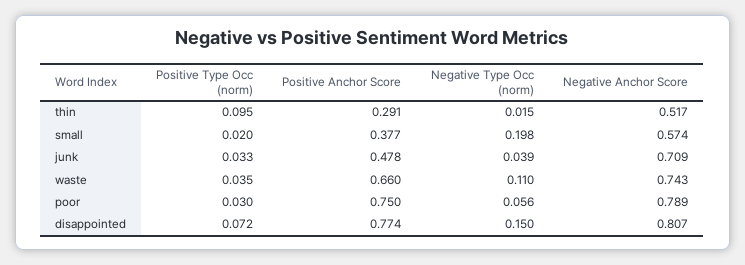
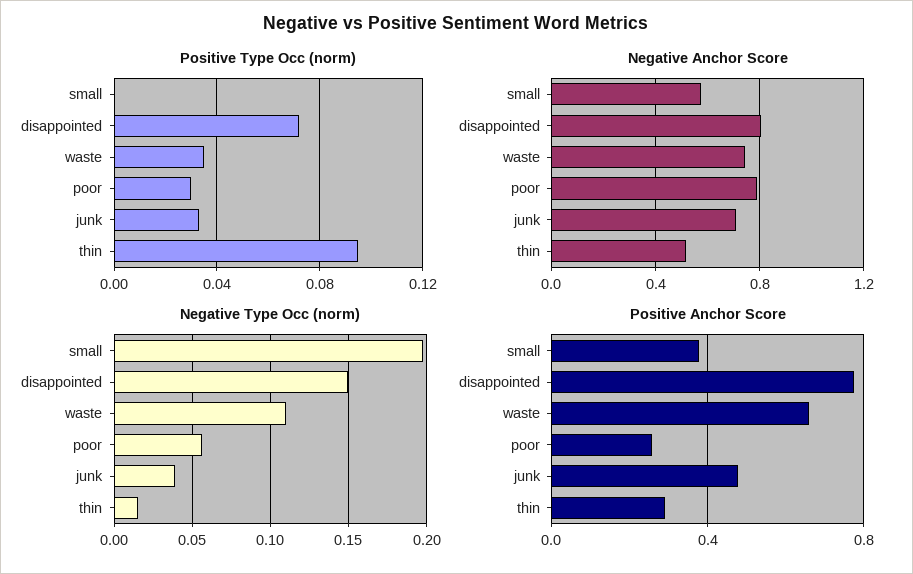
  {
    "Positive Type Occ (norm)": {
      "thin": 0.095,
-     "small": 0.02,
+     "small": 0,
      "junk": 0.033,
      "waste": 0.035,
      "poor": 0.03,
      "disappointed": 0.072
    },
    "Positive Anchor Score": {
      "thin": 0.291,
      "small": 0.377,
      "junk": 0.478,
      "waste": 0.66,
-     "poor": 0.75,
+     "poor": 0.25,
      "disappointed": 0.774
    },
    "Negative Type Occ (norm)": {
      "thin": 0.015,
      "small": 0.198,
      "junk": 0.039,
      "waste": 0.11,
      "poor": 0.056,
      "disappointed": 0.15
    },
    "Negative Anchor Score": {
      "thin": 0.517,
      "small": 0.574,
      "junk": 0.709,
      "waste": 0.743,
      "poor": 0.789,
      "disappointed": 0.807
    }
  }

